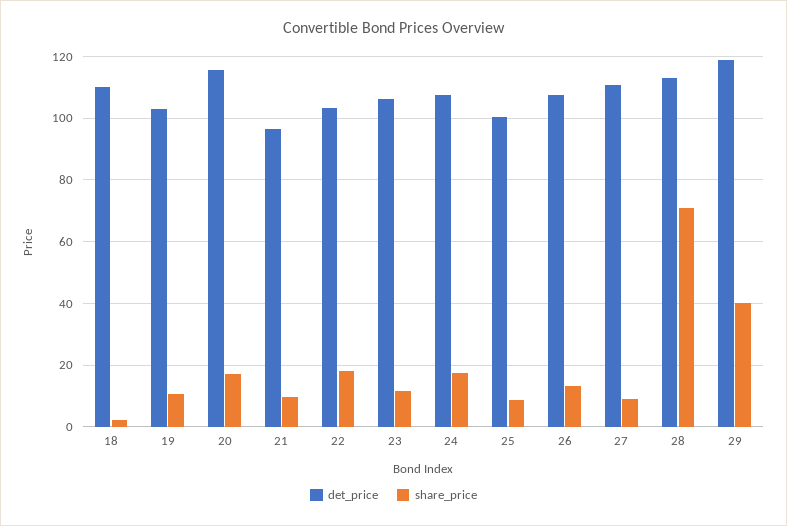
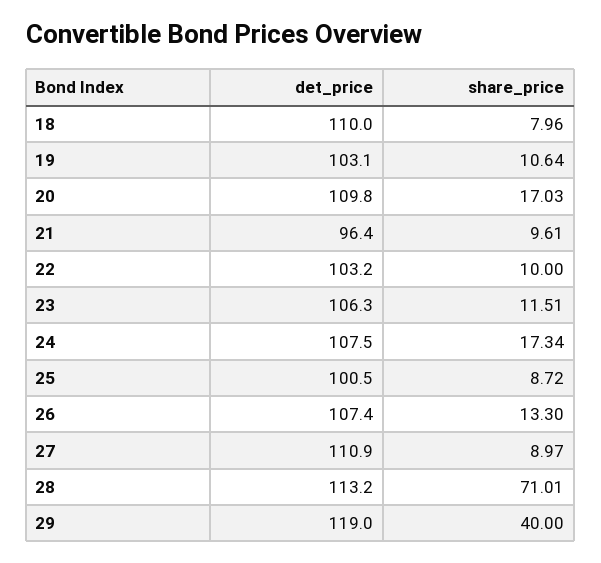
  {
    "det_price": {
      "18": 110,
      "19": 103.1,
-     "20": 116,
+     "20": 109.8,
      "21": 96.4,
      "22": 103.2,
      "23": 106.3,
      "24": 107.5,
      "25": 100.5,
      "26": 107.4,
      "27": 110.9,
      "28": 113.2,
      "29": 119
    },
    "share_price": {
-     "18": 2,
+     "18": 7.96,
      "19": 10.64,
      "20": 17.03,
      "21": 9.61,
-     "22": 18,
+     "22": 10,
      "23": 11.51,
      "24": 17.34,
      "25": 8.72,
      "26": 13.3,
      "27": 8.97,
      "28": 71.01,
      "29": 40
    }
  }

